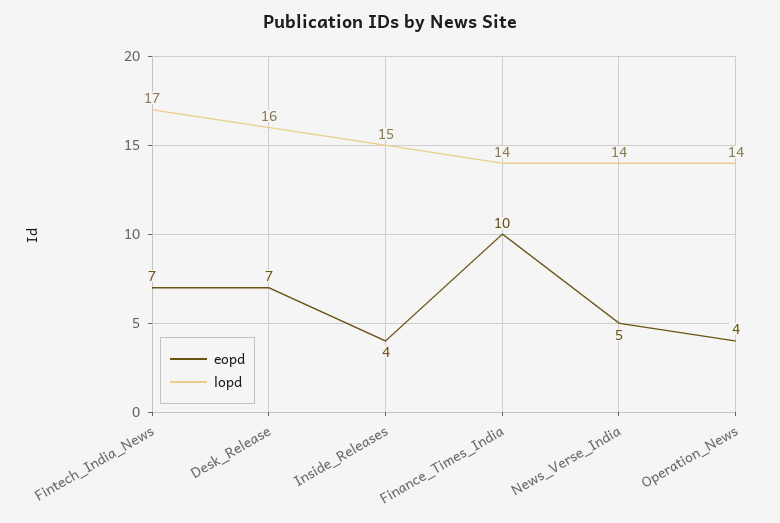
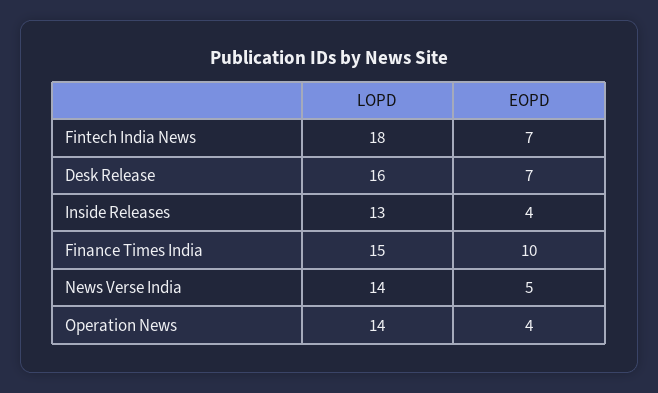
  {
    "eopd": {
      "Fintech_India_News": 7,
      "Desk_Release": 7,
      "Inside_Releases": 4,
      "Finance_Times_India": 10,
      "News_Verse_India": 5,
      "Operation_News": 4
    },
    "lopd": {
-     "Fintech_India_News": 17,
+     "Fintech_India_News": 18,
      "Desk_Release": 16,
-     "Inside_Releases": 15,
+     "Inside_Releases": 13,
-     "Finance_Times_India": 14,
+     "Finance_Times_India": 15,
      "News_Verse_India": 14,
      "Operation_News": 14
    }
  }

